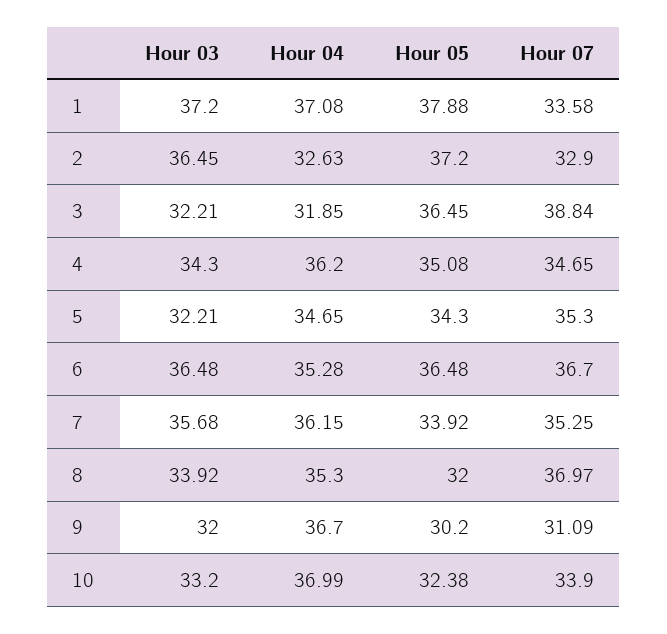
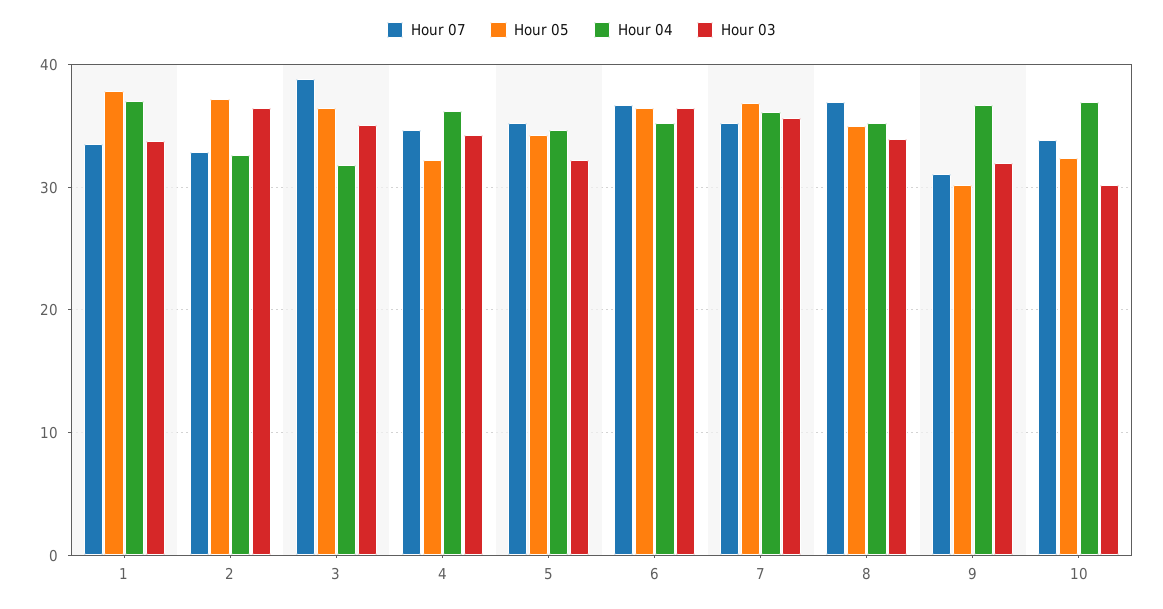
  {
    "Hour 03": {
-     "1": 37.2,
+     "1": 34,
      "2": 36.45,
-     "3": 32.21,
+     "3": 35,
      "4": 34.3,
      "5": 32.21,
      "6": 36.48,
      "7": 35.68,
      "8": 33.92,
      "9": 32,
-     "10": 33.2
+     "10": 30
    },
    "Hour 04": {
      "1": 37.08,
      "2": 32.63,
      "3": 31.85,
      "4": 36.2,
      "5": 34.65,
      "6": 35.28,
      "7": 36.15,
      "8": 35.3,
      "9": 36.7,
      "10": 36.99
    },
    "Hour 05": {
      "1": 37.88,
      "2": 37.2,
      "3": 36.45,
-     "4": 35.08,
+     "4": 32,
      "5": 34.3,
      "6": 36.48,
-     "7": 33.92,
+     "7": 37,
-     "8": 32,
+     "8": 35,
      "9": 30.2,
      "10": 32.38
    },
    "Hour 07": {
      "1": 33.58,
      "2": 32.9,
      "3": 38.84,
      "4": 34.65,
      "5": 35.3,
      "6": 36.7,
      "7": 35.25,
      "8": 36.97,
      "9": 31.09,
      "10": 33.9
    }
  }

